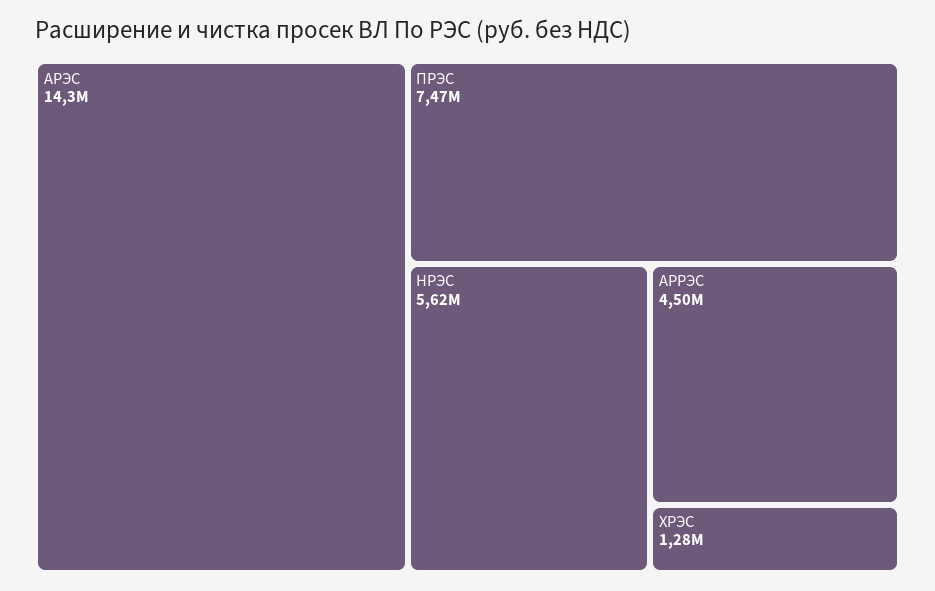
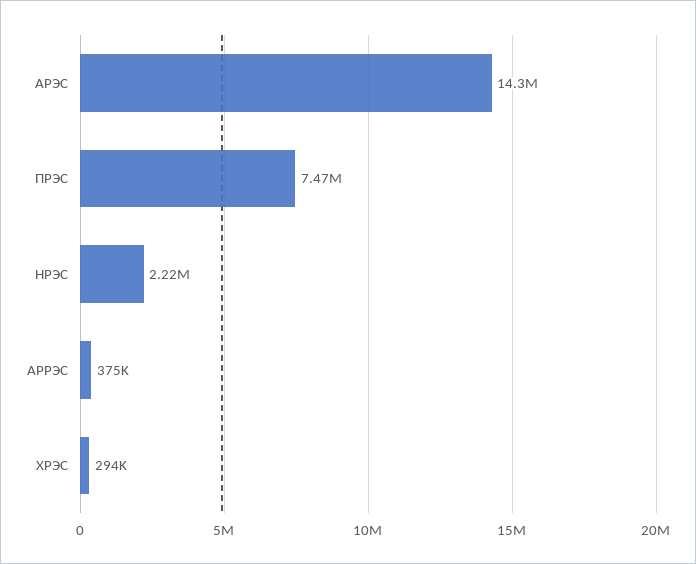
  {
    "АРЭС": 14300000,
    "ПРЭС": 7470000,
-   "НРЭС": 5620000,
+   "НРЭС": 2220000,
-   "АРРЭС": 4500000,
+   "АРРЭС": 375000,
-   "ХРЭС": 1280000
+   "ХРЭС": 294000
  }

